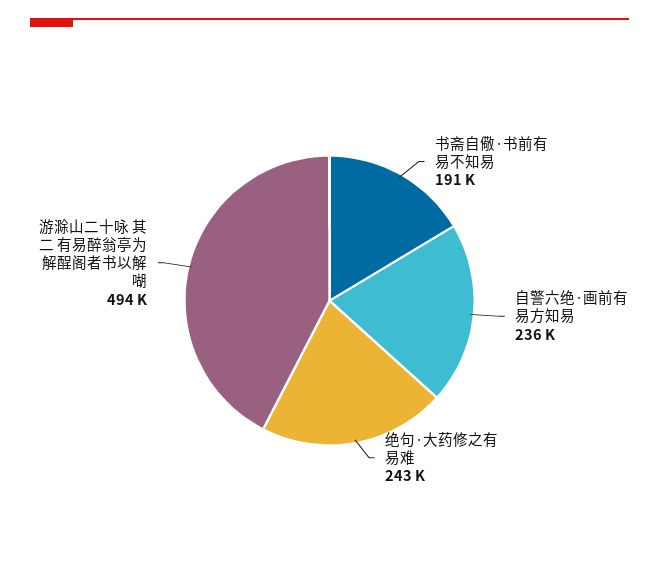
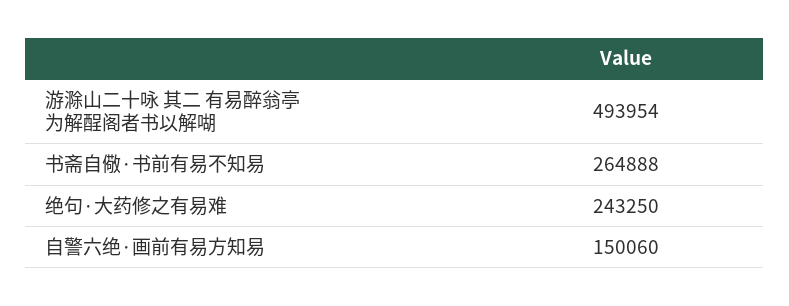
  {
-   "书斋自儆·书前有易不知易": 191000,
+   "书斋自儆·书前有易不知易": 264888,
-   "自警六绝·画前有易方知易": 236000,
+   "自警六绝·画前有易方知易": 150060,
    "绝句·大药修之有易难": 243250,
    "游滁山二十咏 其二 有易醉翁亭为解酲阁者书以解㗅": 493954
  }

